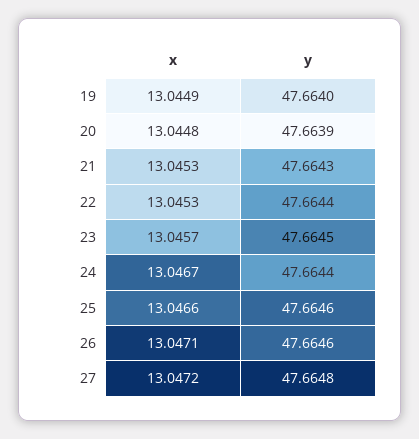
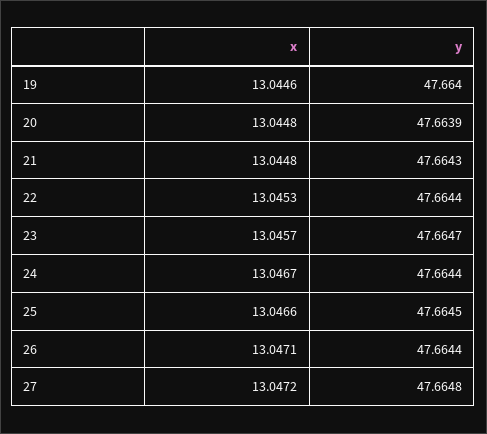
  {
    "x": {
-     "19": 13.0449,
+     "19": 13.0446,
      "20": 13.0448,
-     "21": 13.0453,
+     "21": 13.0448,
      "22": 13.0453,
      "23": 13.0457,
      "24": 13.0467,
      "25": 13.0466,
      "26": 13.0471,
      "27": 13.0472
    },
    "y": {
      "19": 47.664,
      "20": 47.6639,
      "21": 47.6643,
      "22": 47.6644,
-     "23": 47.6645,
+     "23": 47.6647,
      "24": 47.6644,
-     "25": 47.6646,
+     "25": 47.6645,
-     "26": 47.6646,
+     "26": 47.6644,
      "27": 47.6648
    }
  }

